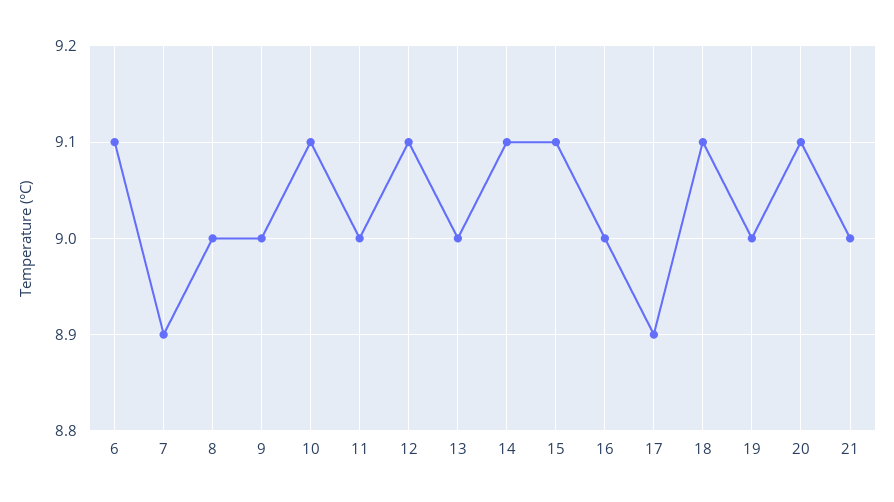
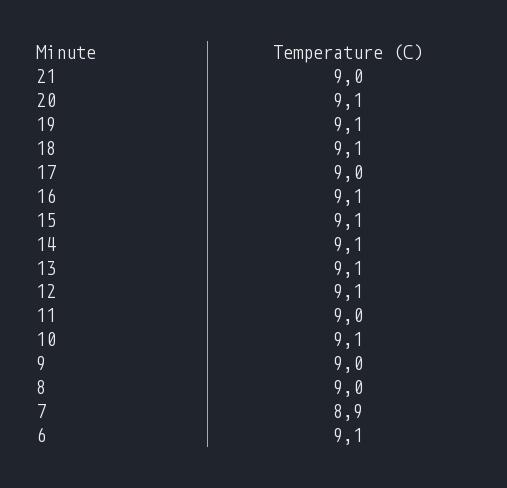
  {
    "6": 9.1,
    "7": 8.9,
    "8": 9,
    "9": 9,
    "10": 9.1,
    "11": 9,
    "12": 9.1,
-   "13": 9,
+   "13": 9.1,
    "14": 9.1,
    "15": 9.1,
-   "16": 9,
+   "16": 9.1,
-   "17": 8.9,
+   "17": 9,
    "18": 9.1,
-   "19": 9,
+   "19": 9.1,
    "20": 9.1,
    "21": 9
  }

